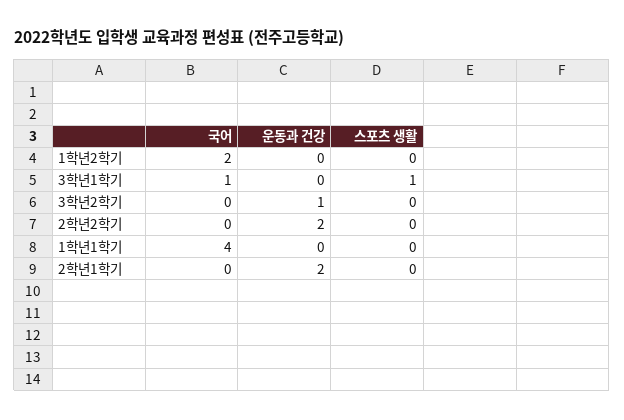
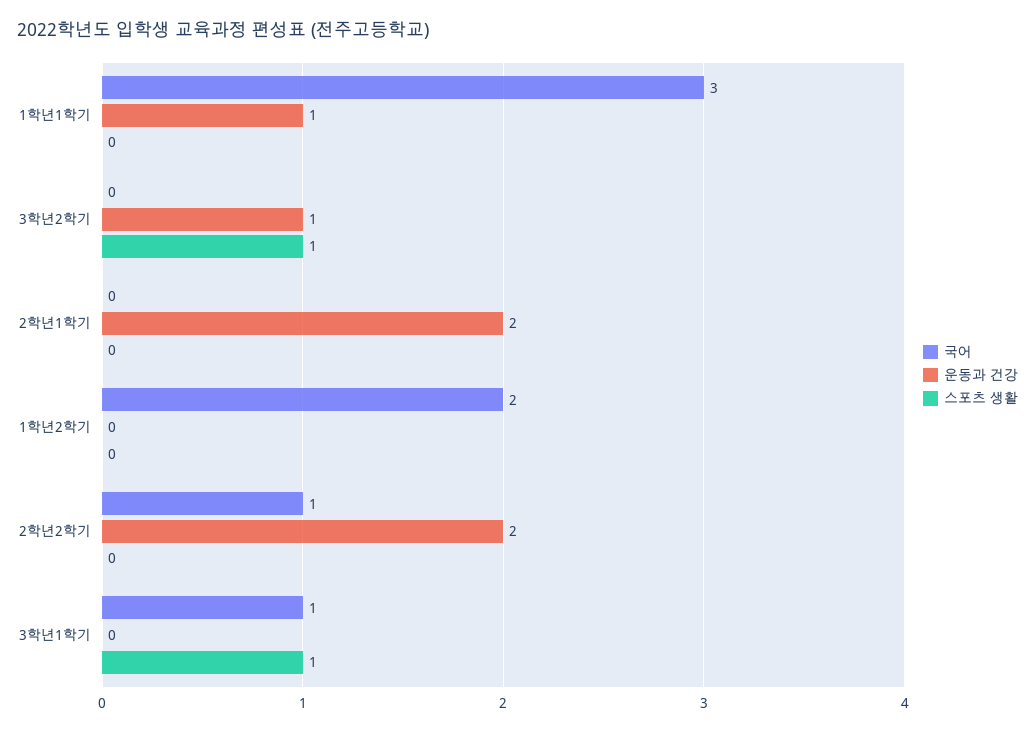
  {
    "국어": {
      "1학년2학기": 2,
      "3학년1학기": 1,
      "3학년2학기": 0,
-     "2학년2학기": 0,
+     "2학년2학기": 1,
-     "1학년1학기": 4,
+     "1학년1학기": 3,
      "2학년1학기": 0
    },
    "운동과 건강": {
      "1학년2학기": 0,
      "3학년1학기": 0,
      "3학년2학기": 1,
      "2학년2학기": 2,
-     "1학년1학기": 0,
+     "1학년1학기": 1,
      "2학년1학기": 2
    },
    "스포츠 생활": {
      "1학년2학기": 0,
      "3학년1학기": 1,
-     "3학년2학기": 0,
+     "3학년2학기": 1,
      "2학년2학기": 0,
      "1학년1학기": 0,
      "2학년1학기": 0
    }
  }

